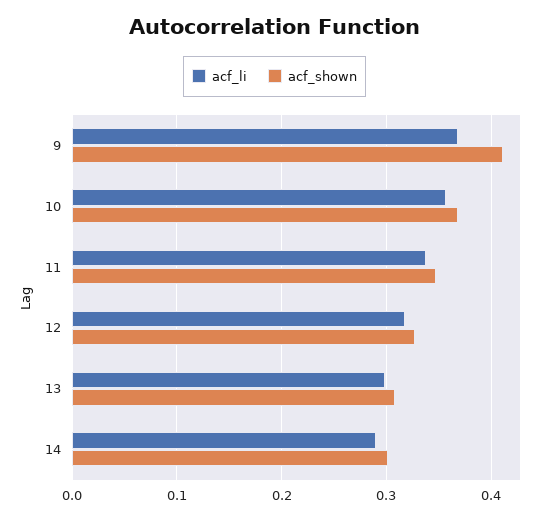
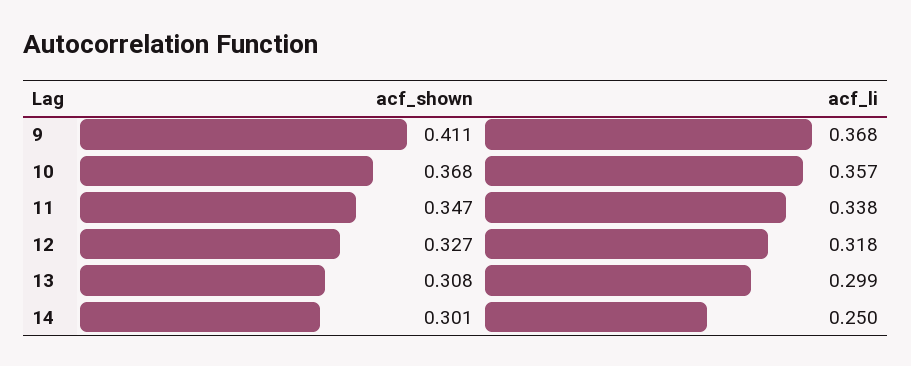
  {
    "acf_li": {
      "9": 0.368,
      "10": 0.357,
      "11": 0.338,
      "12": 0.318,
      "13": 0.299,
-     "14": 0.29
+     "14": 0.25
    },
    "acf_shown": {
      "9": 0.411,
      "10": 0.368,
      "11": 0.347,
      "12": 0.327,
      "13": 0.308,
      "14": 0.301
    }
  }

